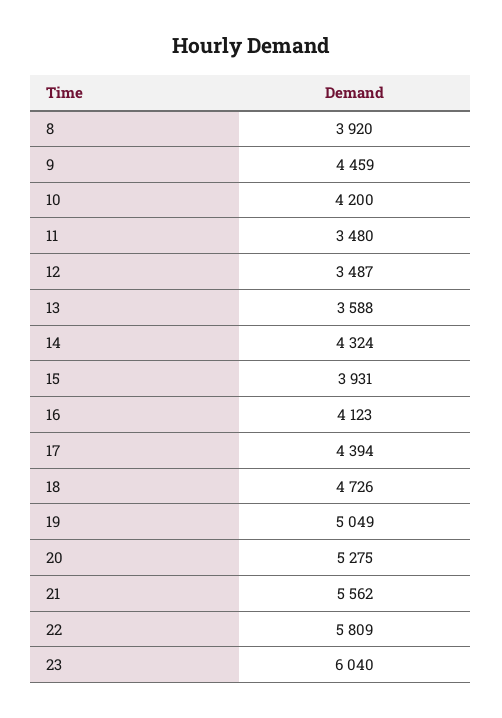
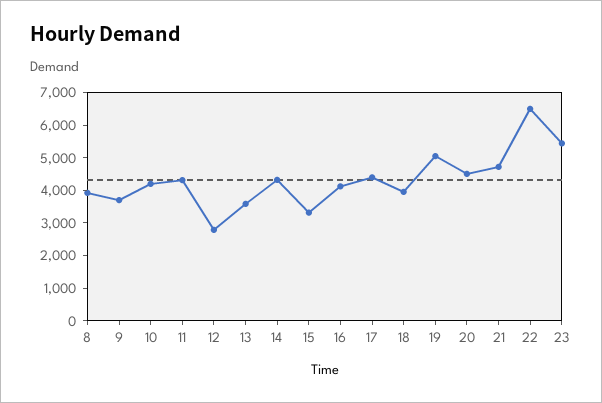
  {
    "8": 3920,
-   "9": 4459,
+   "9": 3750,
    "10": 4200,
-   "11": 3480,
+   "11": 4250,
-   "12": 3487,
+   "12": 2750,
    "13": 3588,
    "14": 4324,
-   "15": 3931,
+   "15": 3250,
    "16": 4123,
    "17": 4394,
-   "18": 4726,
+   "18": 4000,
    "19": 5049,
-   "20": 5275,
+   "20": 4500,
-   "21": 5562,
+   "21": 4750,
-   "22": 5809,
+   "22": 6500,
-   "23": 6040
+   "23": 5500
  }

